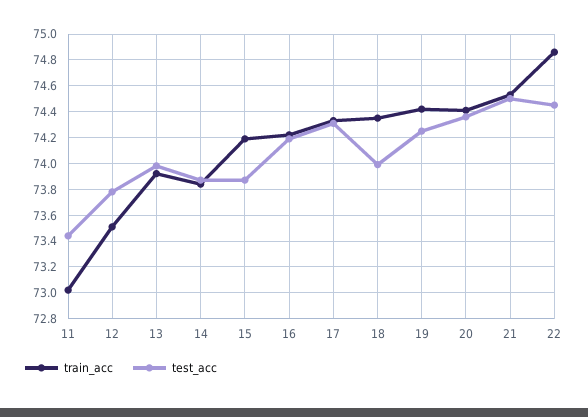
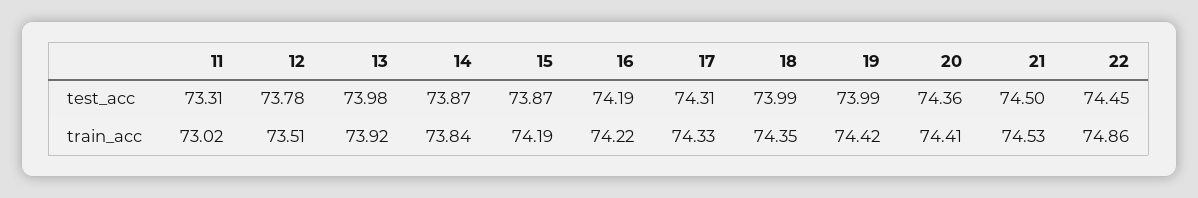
  {
    "train_acc": {
      "11": 73.02,
      "12": 73.51,
      "13": 73.92,
      "14": 73.84,
      "15": 74.19,
      "16": 74.22,
      "17": 74.33,
      "18": 74.35,
      "19": 74.42,
      "20": 74.41,
      "21": 74.53,
      "22": 74.86
    },
    "test_acc": {
-     "11": 73.45,
+     "11": 73.31,
      "12": 73.78,
      "13": 73.98,
      "14": 73.87,
      "15": 73.87,
      "16": 74.19,
      "17": 74.31,
      "18": 73.99,
-     "19": 74.25,
+     "19": 73.99,
      "20": 74.36,
      "21": 74.5,
      "22": 74.45
    }
  }

